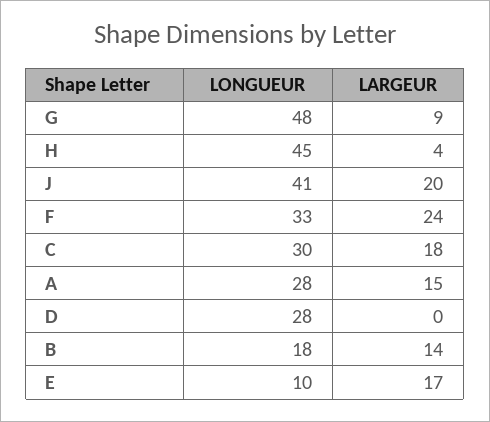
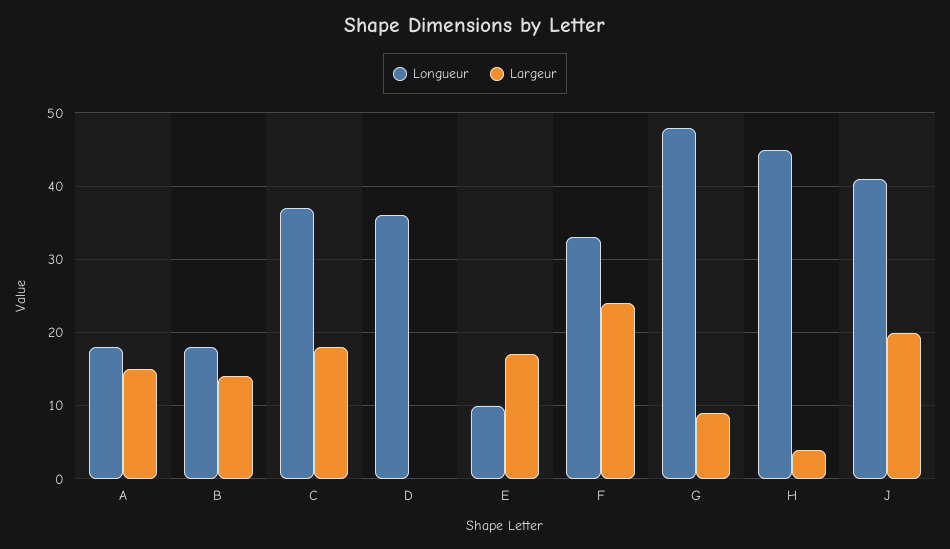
  {
    "LONGUEUR": {
      "G": 48,
      "H": 45,
      "J": 41,
      "F": 33,
-     "C": 30,
+     "C": 37,
-     "A": 28,
+     "A": 18,
-     "D": 28,
+     "D": 36,
      "B": 18,
      "E": 10
    },
    "LARGEUR": {
      "G": 9,
      "H": 4,
      "J": 20,
      "F": 24,
      "C": 18,
      "A": 15,
      "D": 0,
      "B": 14,
      "E": 17
    }
  }

